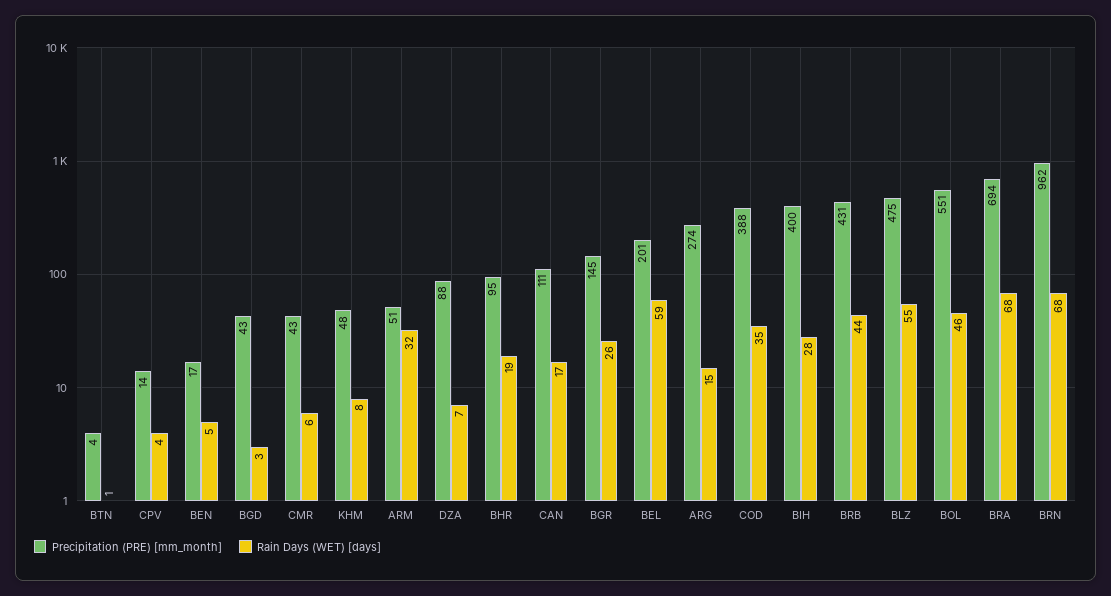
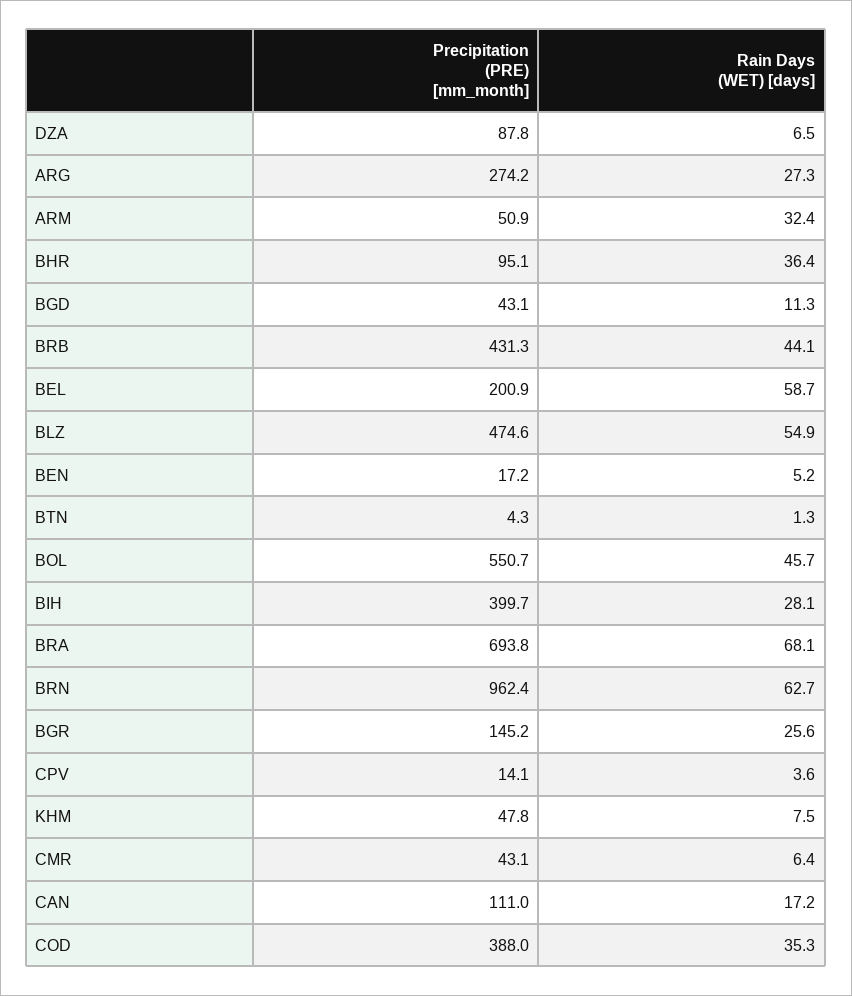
  {
    "Precipitation (PRE) [mm_month]": {
      "BTN": 4.3,
      "CPV": 14.1,
      "BEN": 17.2,
      "BGD": 43.1,
      "CMR": 43.1,
      "KHM": 47.8,
      "ARM": 50.9,
      "DZA": 87.8,
      "BHR": 95.1,
      "CAN": 111,
      "BGR": 145.2,
      "BEL": 200.9,
      "ARG": 274.2,
      "COD": 388,
      "BIH": 399.7,
      "BRB": 431.3,
      "BLZ": 474.6,
      "BOL": 550.7,
      "BRA": 693.8,
      "BRN": 962.4
    },
    "Rain Days (WET) [days]": {
      "BTN": 1.3,
      "CPV": 3.6,
      "BEN": 5.2,
-     "BGD": 3,
+     "BGD": 11.3,
      "CMR": 6.4,
      "KHM": 7.5,
      "ARM": 32.4,
      "DZA": 6.5,
-     "BHR": 19,
+     "BHR": 36.4,
      "CAN": 17.2,
      "BGR": 25.6,
      "BEL": 58.7,
-     "ARG": 15,
+     "ARG": 27.3,
      "COD": 35.3,
      "BIH": 28.1,
      "BRB": 44.1,
      "BLZ": 54.9,
      "BOL": 45.7,
      "BRA": 68.1,
-     "BRN": 68
+     "BRN": 62.7
    }
  }

